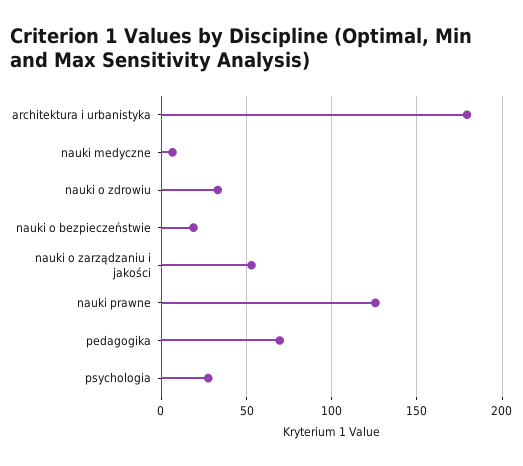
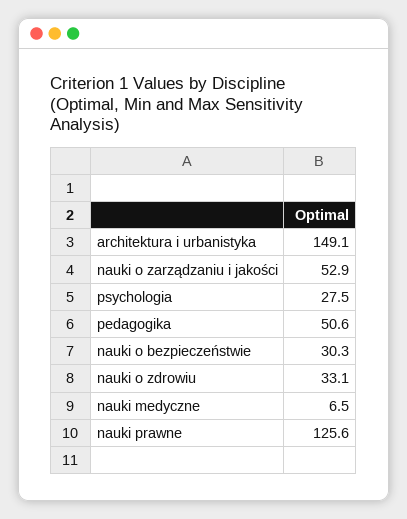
  {
-   "architektura i urbanistyka": 180,
+   "architektura i urbanistyka": 149.1,
    "nauki medyczne": 6.5,
    "nauki o zdrowiu": 33.1,
-   "nauki o bezpieczeństwie": 20,
+   "nauki o bezpieczeństwie": 30.3,
    "nauki o zarządzaniu i jakości": 52.9,
    "nauki prawne": 125.6,
-   "pedagogika": 70,
+   "pedagogika": 50.6,
    "psychologia": 27.5
  }

